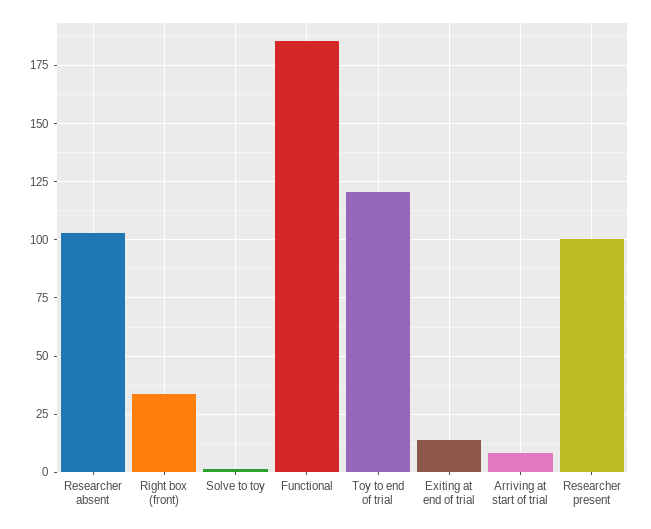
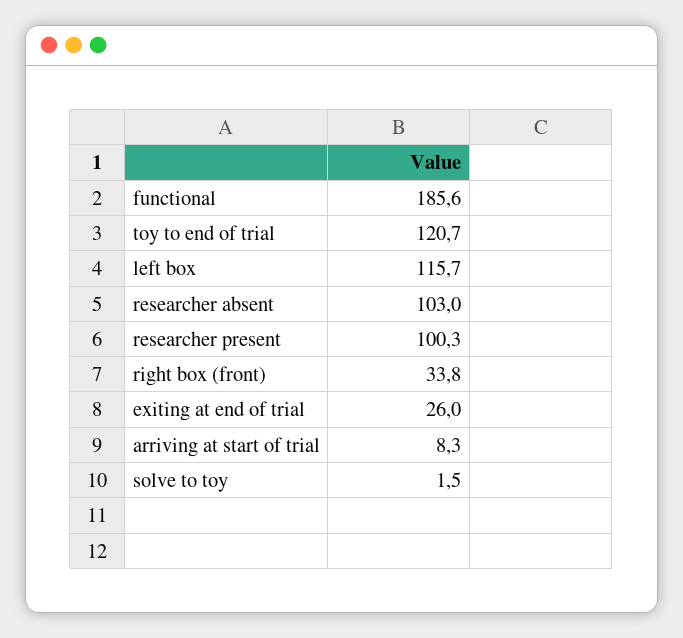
  {
    "Researcher absent": 103,
    "Right box (front)": 33.8,
    "Solve to toy": 1.5,
    "Functional": 185.6,
    "Toy to end of trial": 120.7,
-   "Exiting at end of trial": 15,
+   "Exiting at end of trial": 26,
    "Arriving at start of trial": 8.3,
-   "Researcher present": 100.3
+   "Researcher present": 100.3,
+   "left box": 115.7
  }

